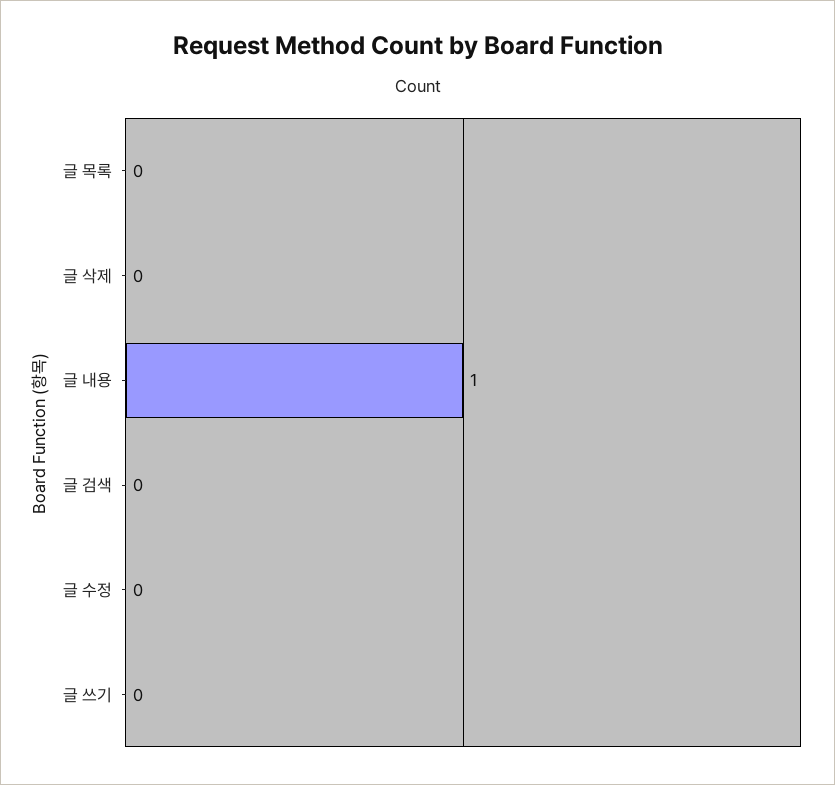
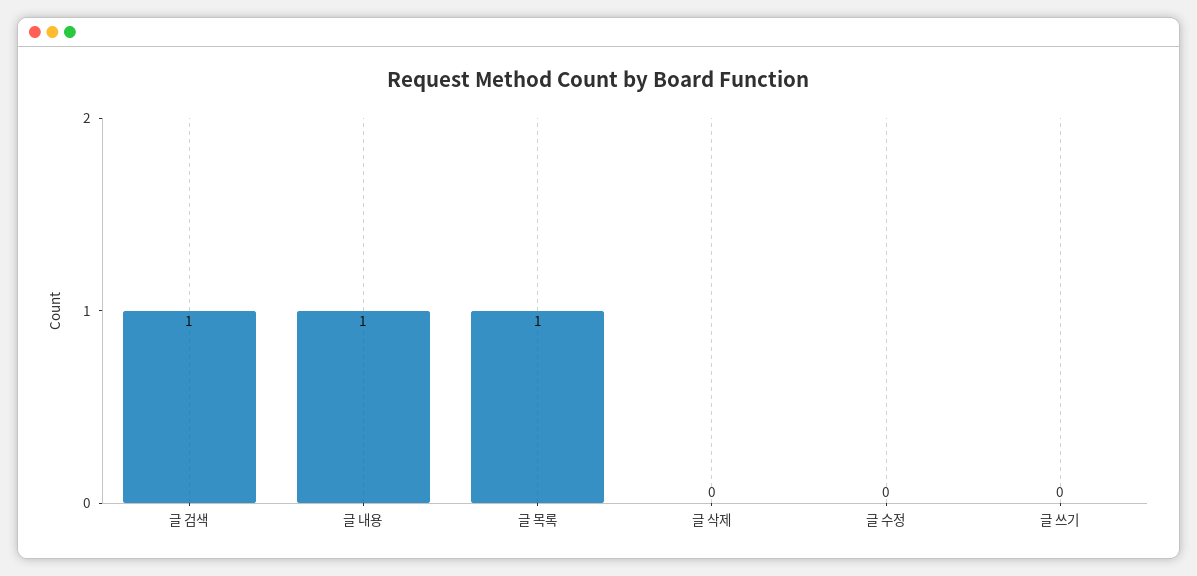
  {
-   "글 목록": 0,
+   "글 목록": 1,
    "글 삭제": 0,
    "글 내용": 1,
-   "글 검색": 0,
+   "글 검색": 1,
    "글 수정": 0,
    "글 쓰기": 0
  }

